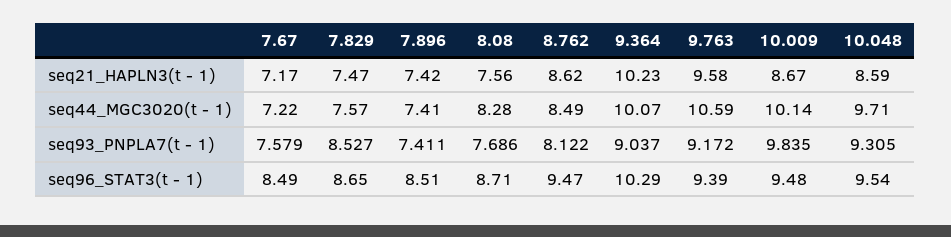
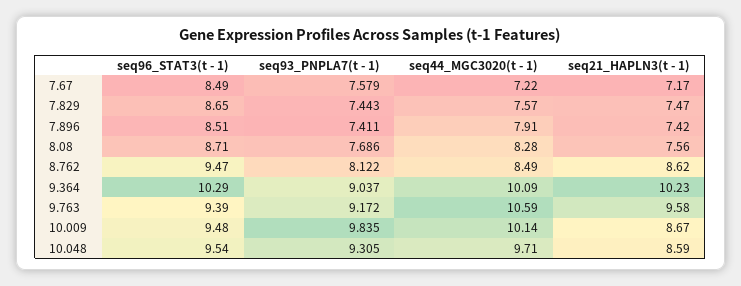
  {
    "7.67": {
      "seq21_HAPLN3(t - 1)": 7.17,
      "seq44_MGC3020(t - 1)": 7.22,
      "seq93_PNPLA7(t - 1)": 7.579,
      "seq96_STAT3(t - 1)": 8.49
    },
    "7.829": {
      "seq21_HAPLN3(t - 1)": 7.47,
      "seq44_MGC3020(t - 1)": 7.57,
-     "seq93_PNPLA7(t - 1)": 8.527,
+     "seq93_PNPLA7(t - 1)": 7.443,
      "seq96_STAT3(t - 1)": 8.65
    },
    "7.896": {
      "seq21_HAPLN3(t - 1)": 7.42,
-     "seq44_MGC3020(t - 1)": 7.41,
+     "seq44_MGC3020(t - 1)": 7.91,
      "seq93_PNPLA7(t - 1)": 7.411,
      "seq96_STAT3(t - 1)": 8.51
    },
    "8.08": {
      "seq21_HAPLN3(t - 1)": 7.56,
      "seq44_MGC3020(t - 1)": 8.28,
      "seq93_PNPLA7(t - 1)": 7.686,
      "seq96_STAT3(t - 1)": 8.71
    },
    "8.762": {
      "seq21_HAPLN3(t - 1)": 8.62,
      "seq44_MGC3020(t - 1)": 8.49,
      "seq93_PNPLA7(t - 1)": 8.122,
      "seq96_STAT3(t - 1)": 9.47
    },
    "9.364": {
      "seq21_HAPLN3(t - 1)": 10.23,
-     "seq44_MGC3020(t - 1)": 10.07,
+     "seq44_MGC3020(t - 1)": 10.09,
      "seq93_PNPLA7(t - 1)": 9.037,
      "seq96_STAT3(t - 1)": 10.29
    },
    "9.763": {
      "seq21_HAPLN3(t - 1)": 9.58,
      "seq44_MGC3020(t - 1)": 10.59,
      "seq93_PNPLA7(t - 1)": 9.172,
      "seq96_STAT3(t - 1)": 9.39
    },
    "10.009": {
      "seq21_HAPLN3(t - 1)": 8.67,
      "seq44_MGC3020(t - 1)": 10.14,
      "seq93_PNPLA7(t - 1)": 9.835,
      "seq96_STAT3(t - 1)": 9.48
    },
    "10.048": {
      "seq21_HAPLN3(t - 1)": 8.59,
      "seq44_MGC3020(t - 1)": 9.71,
      "seq93_PNPLA7(t - 1)": 9.305,
      "seq96_STAT3(t - 1)": 9.54
    }
  }

